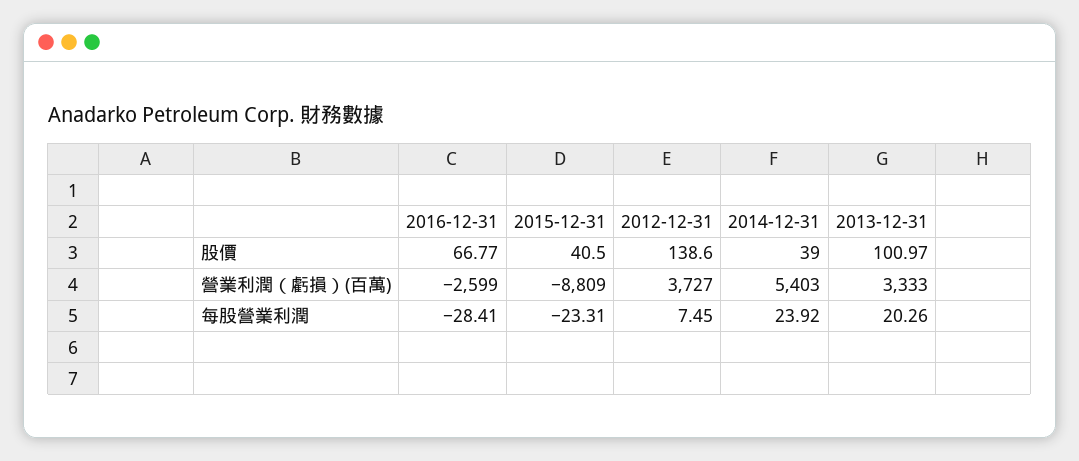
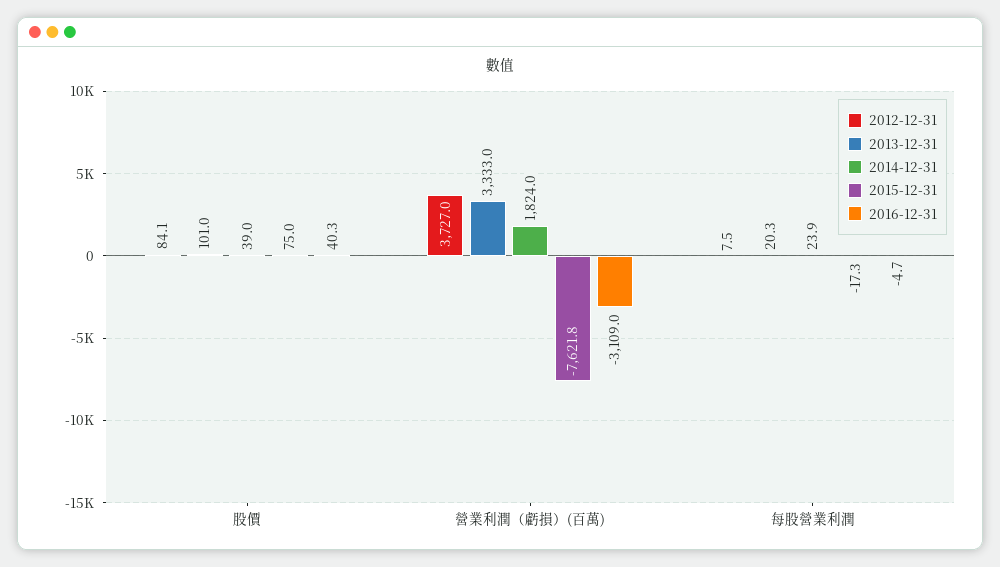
  {
    "2016-12-31": {
-     "股價": 66.77,
+     "股價": 40.3,
-     "營業利潤（虧損）(百萬)": -2599,
+     "營業利潤（虧損）(百萬)": -3109,
-     "每股營業利潤": -28.41
+     "每股營業利潤": -4.7
    },
    "2015-12-31": {
-     "股價": 40.5,
+     "股價": 75,
-     "營業利潤（虧損）(百萬)": -8809,
+     "營業利潤（虧損）(百萬)": -7621.8,
-     "每股營業利潤": -23.31
+     "每股營業利潤": -17.3
    },
    "2012-12-31": {
-     "股價": 138.6,
+     "股價": 84.1,
      "營業利潤（虧損）(百萬)": 3727,
      "每股營業利潤": 7.45
    },
    "2014-12-31": {
      "股價": 39,
-     "營業利潤（虧損）(百萬)": 5403,
+     "營業利潤（虧損）(百萬)": 1824,
      "每股營業利潤": 23.92
    },
    "2013-12-31": {
      "股價": 100.97,
      "營業利潤（虧損）(百萬)": 3333,
      "每股營業利潤": 20.26
    }
  }

